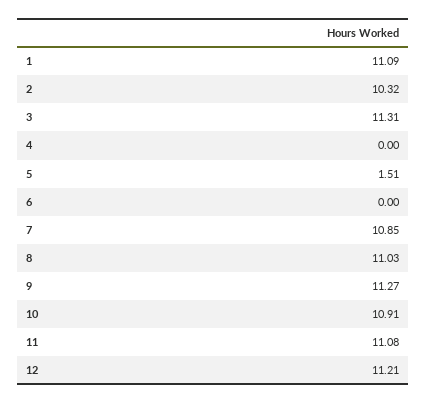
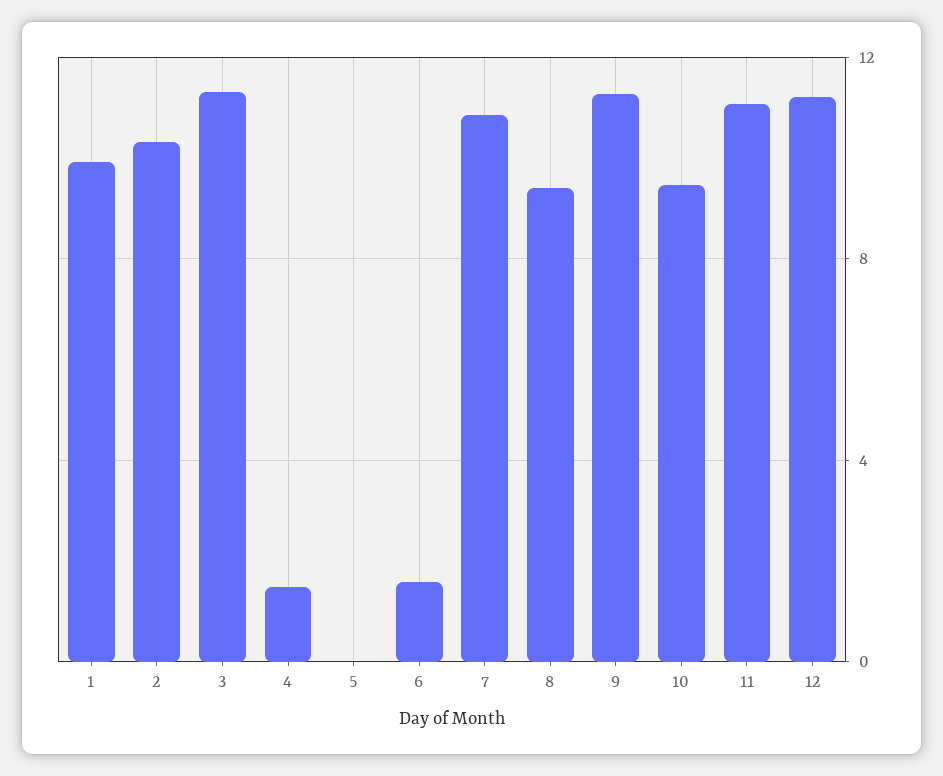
  {
-   "1": 11.09,
+   "1": 10,
    "2": 10.32,
    "3": 11.31,
-   "4": 0,
+   "4": 1.5,
-   "5": 1.51,
+   "5": 0,
-   "6": 0,
+   "6": 1.5,
    "7": 10.85,
-   "8": 11.03,
+   "8": 9.5,
    "9": 11.27,
-   "10": 10.91,
+   "10": 9.5,
    "11": 11.08,
    "12": 11.21
  }

